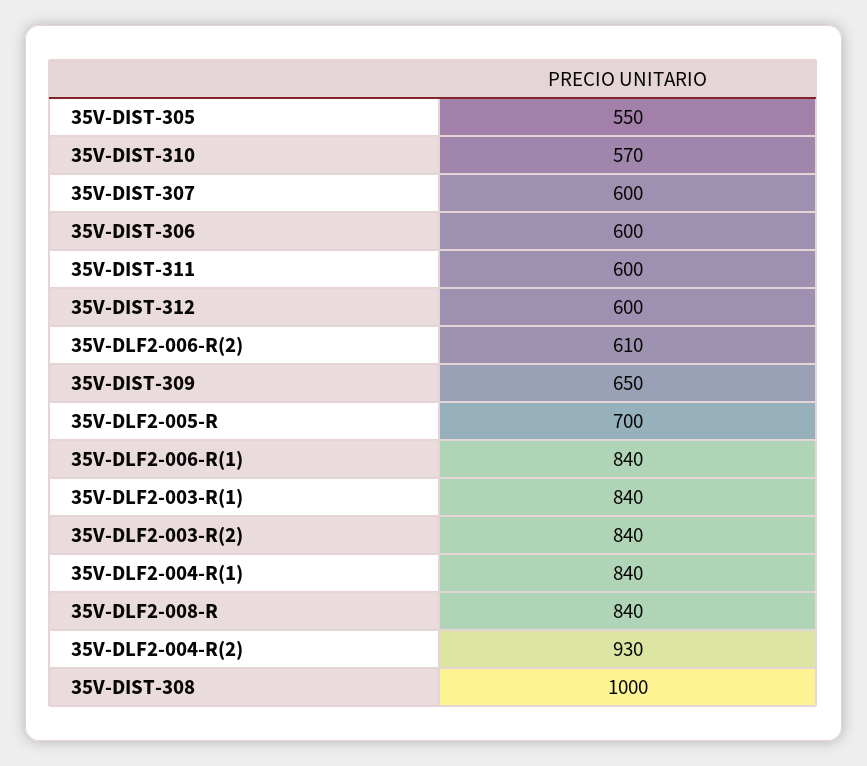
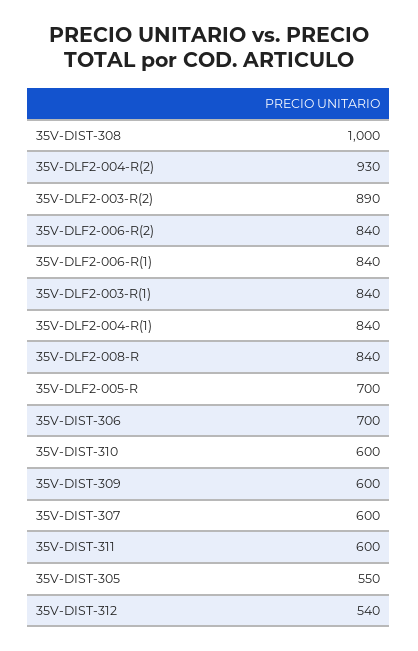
  {
    "35V-DIST-305": 550,
-   "35V-DIST-310": 570,
+   "35V-DIST-310": 600,
    "35V-DIST-307": 600,
-   "35V-DIST-306": 600,
+   "35V-DIST-306": 700,
    "35V-DIST-311": 600,
-   "35V-DIST-312": 600,
+   "35V-DIST-312": 540,
-   "35V-DLF2-006-R(2)": 610,
+   "35V-DLF2-006-R(2)": 840,
-   "35V-DIST-309": 650,
+   "35V-DIST-309": 600,
    "35V-DLF2-005-R": 700,
    "35V-DLF2-006-R(1)": 840,
    "35V-DLF2-003-R(1)": 840,
-   "35V-DLF2-003-R(2)": 840,
+   "35V-DLF2-003-R(2)": 890,
    "35V-DLF2-004-R(1)": 840,
    "35V-DLF2-008-R": 840,
    "35V-DLF2-004-R(2)": 930,
    "35V-DIST-308": 1000
  }

